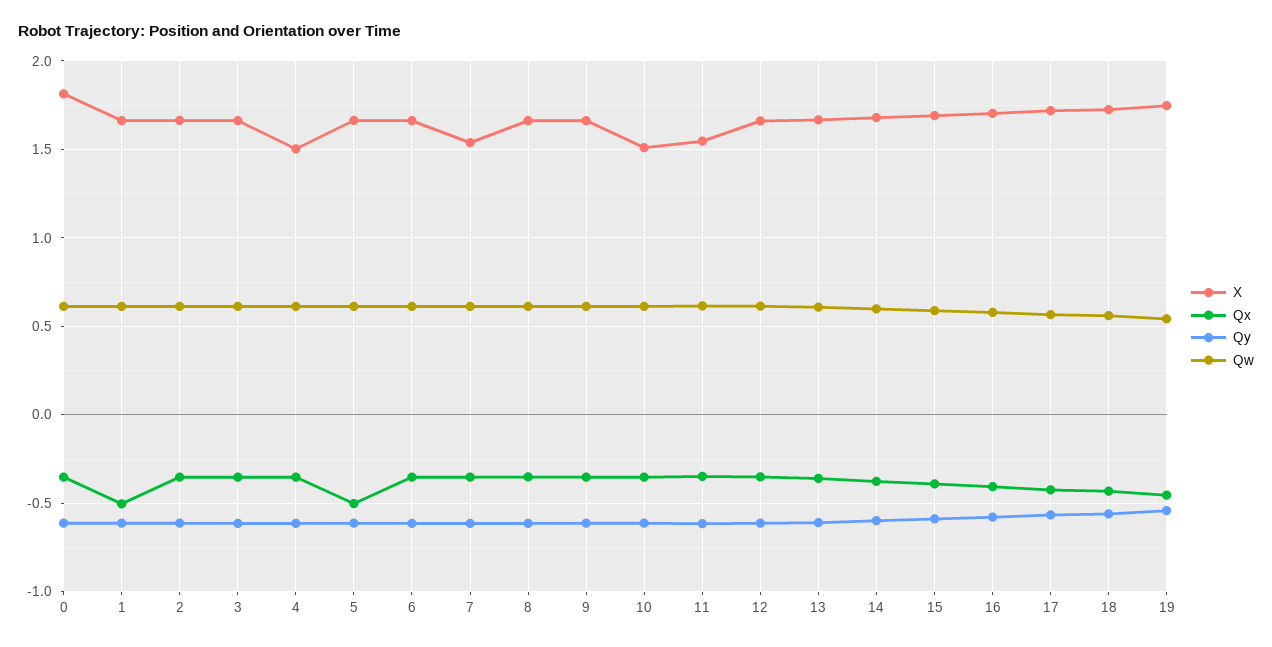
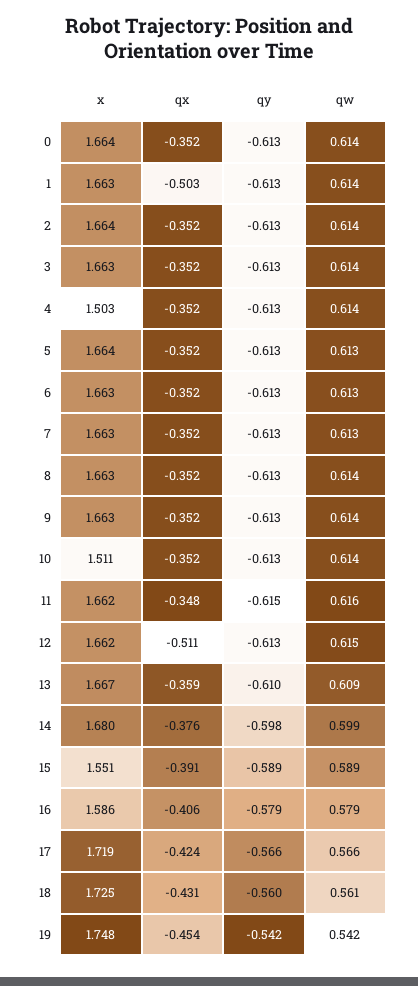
  {
    "X": {
-     "0": 1.8,
+     "0": 1.664,
      "1": 1.663,
      "2": 1.664,
      "3": 1.663,
      "4": 1.503,
      "5": 1.664,
      "6": 1.663,
-     "7": 1.55,
+     "7": 1.663,
      "8": 1.663,
      "9": 1.663,
      "10": 1.511,
-     "11": 1.55,
+     "11": 1.662,
      "12": 1.662,
      "13": 1.667,
      "14": 1.68,
-     "15": 1.7,
+     "15": 1.551,
-     "16": 1.7,
+     "16": 1.586,
      "17": 1.719,
      "18": 1.725,
      "19": 1.748
    },
    "Qx": {
      "0": -0.352,
      "1": -0.503,
      "2": -0.352,
      "3": -0.352,
      "4": -0.352,
-     "5": -0.5,
+     "5": -0.352,
      "6": -0.352,
      "7": -0.352,
      "8": -0.352,
      "9": -0.352,
      "10": -0.352,
      "11": -0.348,
-     "12": -0.35,
+     "12": -0.511,
      "13": -0.359,
      "14": -0.376,
      "15": -0.391,
      "16": -0.406,
      "17": -0.424,
      "18": -0.431,
      "19": -0.454
    },
    "Qy": {
      "0": -0.613,
      "1": -0.613,
      "2": -0.613,
      "3": -0.613,
      "4": -0.613,
      "5": -0.613,
      "6": -0.613,
      "7": -0.613,
      "8": -0.613,
      "9": -0.613,
      "10": -0.613,
      "11": -0.615,
      "12": -0.613,
      "13": -0.61,
      "14": -0.598,
      "15": -0.589,
      "16": -0.579,
      "17": -0.566,
      "18": -0.56,
      "19": -0.542
    },
    "Qw": {
      "0": 0.614,
      "1": 0.614,
      "2": 0.614,
      "3": 0.614,
      "4": 0.614,
      "5": 0.613,
      "6": 0.613,
      "7": 0.613,
      "8": 0.614,
      "9": 0.614,
      "10": 0.614,
      "11": 0.616,
      "12": 0.615,
      "13": 0.609,
      "14": 0.599,
      "15": 0.589,
      "16": 0.579,
      "17": 0.566,
      "18": 0.561,
      "19": 0.542
    }
  }

